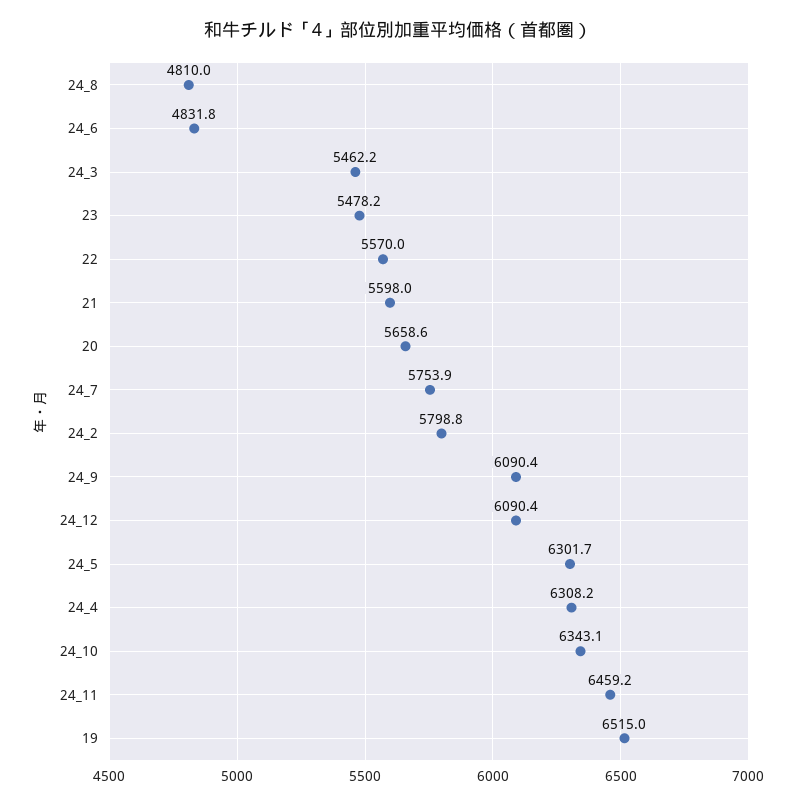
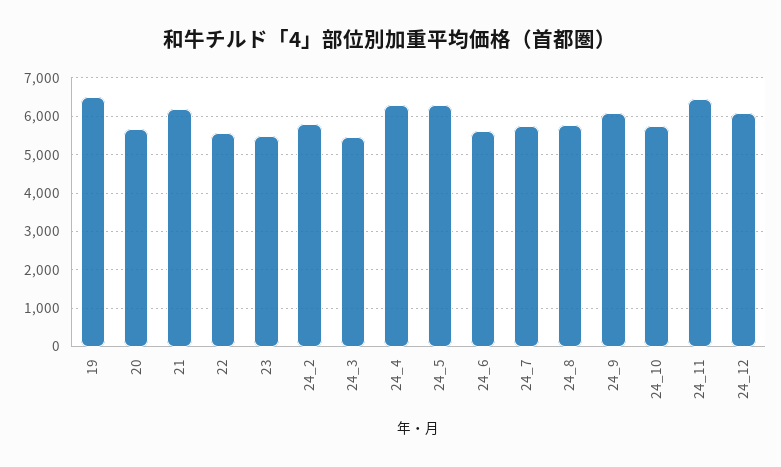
  {
-   "24_8": 4810,
+   "24_8": 5800,
-   "24_6": 4831.8,
+   "24_6": 5600,
    "24_3": 5462.2,
    "23": 5478.2,
    "22": 5570,
-   "21": 5598,
+   "21": 6200,
    "20": 5658.6,
    "24_7": 5753.9,
    "24_2": 5798.8,
    "24_9": 6090.4,
    "24_12": 6090.4,
    "24_5": 6301.7,
    "24_4": 6308.2,
-   "24_10": 6343.1,
+   "24_10": 5800,
    "24_11": 6459.2,
    "19": 6515
  }

